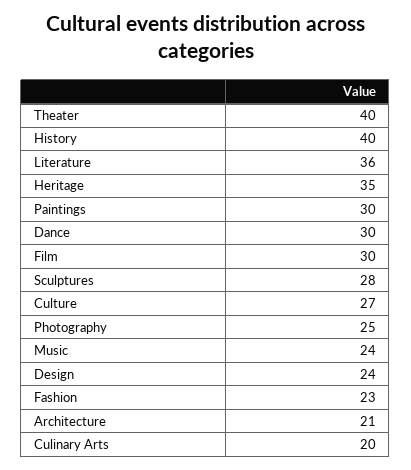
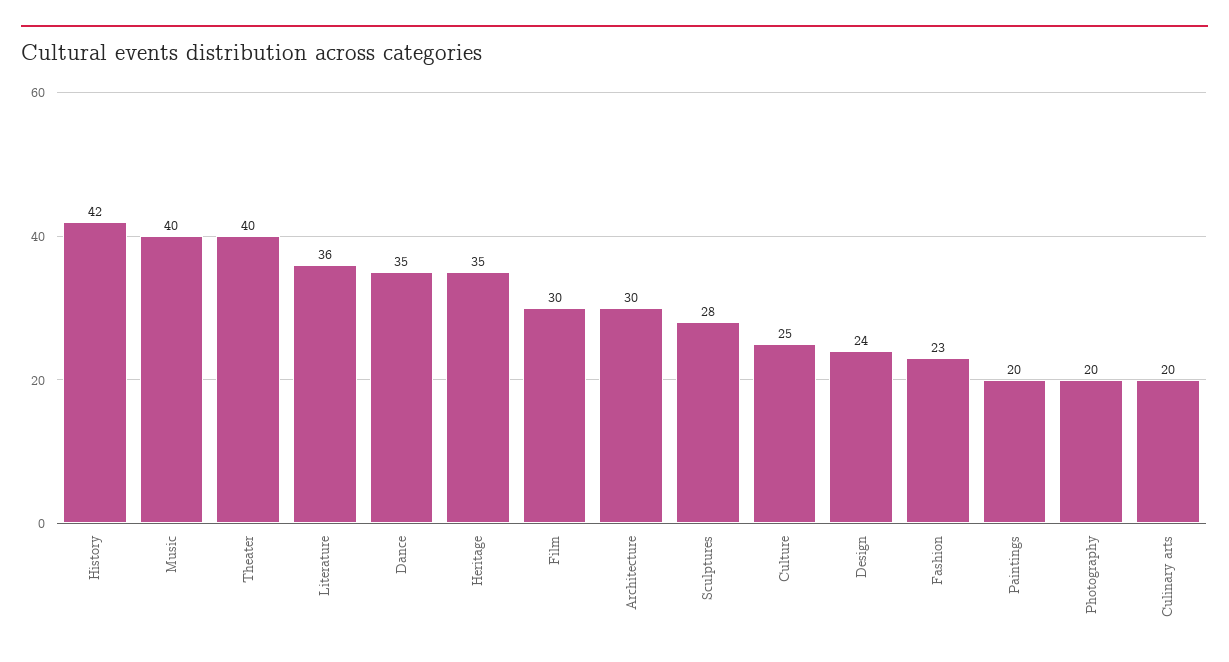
  {
    "Theater": 40,
-   "History": 40,
+   "History": 42,
    "Literature": 36,
    "Heritage": 35,
-   "Paintings": 30,
+   "Paintings": 20,
-   "Dance": 30,
+   "Dance": 35,
    "Film": 30,
    "Sculptures": 28,
-   "Culture": 27,
+   "Culture": 25,
-   "Photography": 25,
+   "Photography": 20,
-   "Music": 24,
+   "Music": 40,
    "Design": 24,
    "Fashion": 23,
-   "Architecture": 21,
+   "Architecture": 30,
    "Culinary Arts": 20
  }

